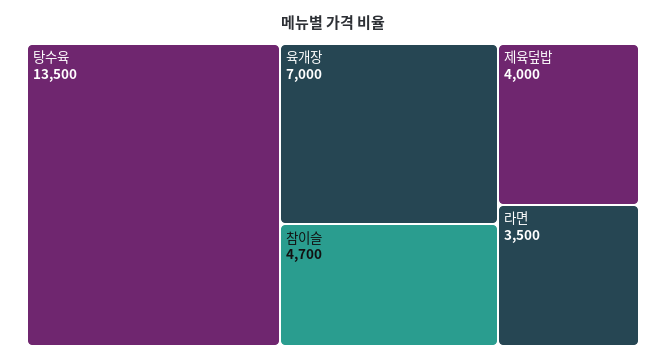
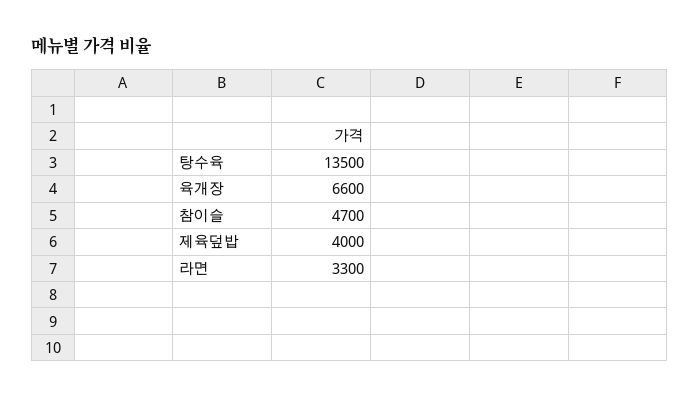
  {
    "탕수육": 13500,
-   "육개장": 7000,
+   "육개장": 6600,
    "참이슬": 4700,
    "제육덮밥": 4000,
-   "라면": 3500
+   "라면": 3300
  }

